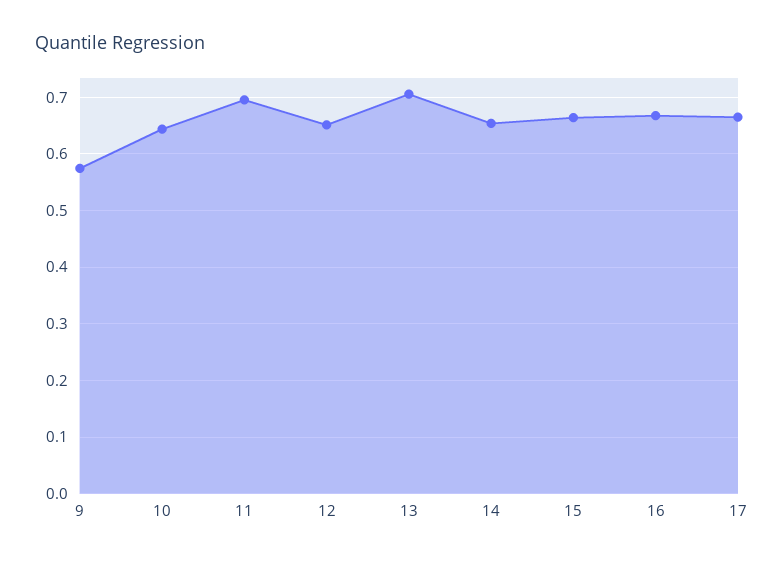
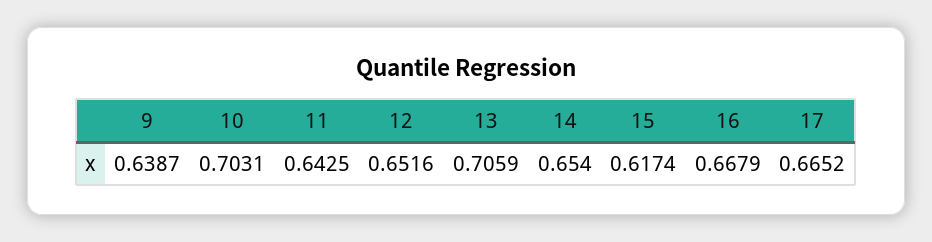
  {
-   "9": 0.58,
+   "9": 0.6387,
-   "10": 0.64,
+   "10": 0.7031,
-   "11": 0.7,
+   "11": 0.6425,
    "12": 0.6516,
    "13": 0.7059,
    "14": 0.654,
-   "15": 0.66,
+   "15": 0.6174,
    "16": 0.6679,
    "17": 0.6652
  }

